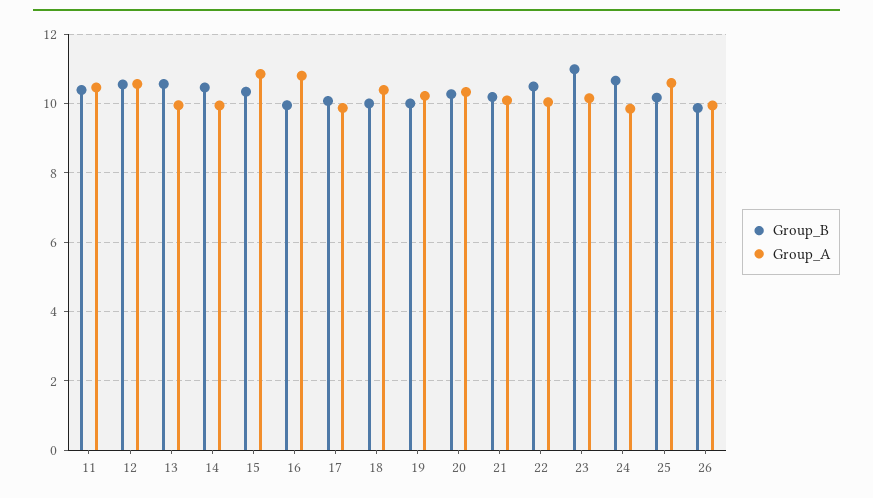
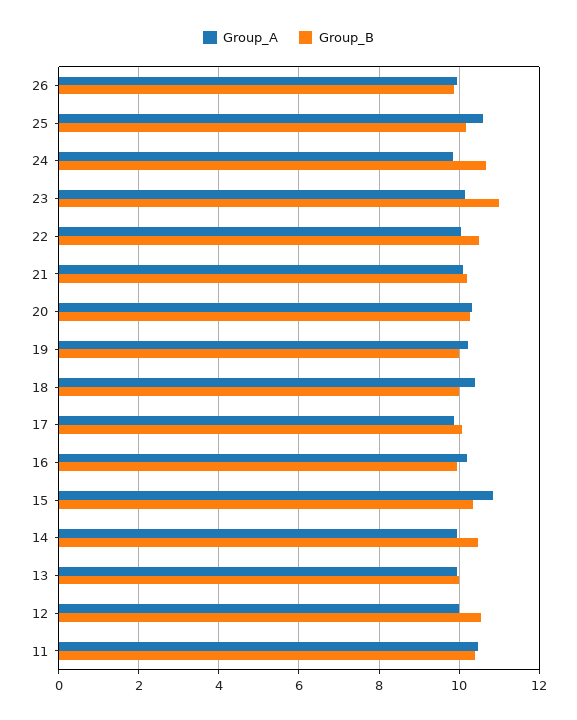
  {
    "Group_B": {
      "11": 10.4,
      "12": 10.6,
-     "13": 10.6,
+     "13": 10,
      "14": 10.4,
      "15": 10.4,
      "16": 10,
      "17": 10,
      "18": 10,
      "19": 10,
      "20": 10.2,
      "21": 10.2,
      "22": 10.4,
      "23": 11,
      "24": 10.6,
      "25": 10.2,
      "26": 9.8
    },
    "Group_A": {
      "11": 10.4,
-     "12": 10.6,
+     "12": 10,
      "13": 10,
      "14": 10,
      "15": 10.8,
-     "16": 10.8,
+     "16": 10.2,
      "17": 9.8,
      "18": 10.4,
      "19": 10.2,
      "20": 10.4,
      "21": 10,
      "22": 10,
      "23": 10.2,
      "24": 9.8,
      "25": 10.6,
      "26": 10
    }
  }

